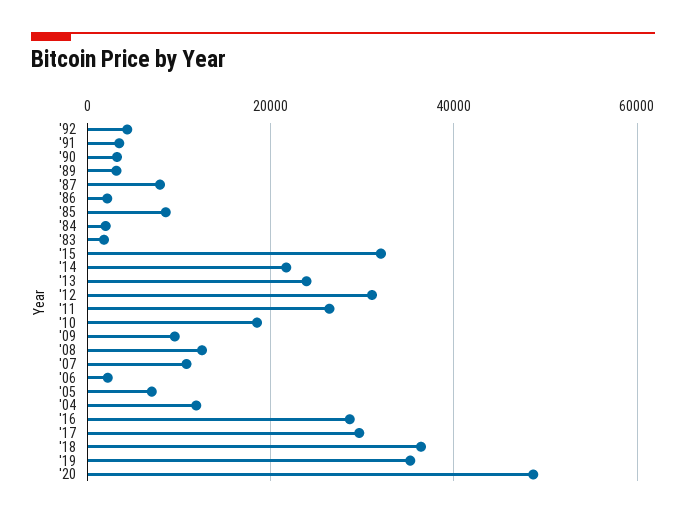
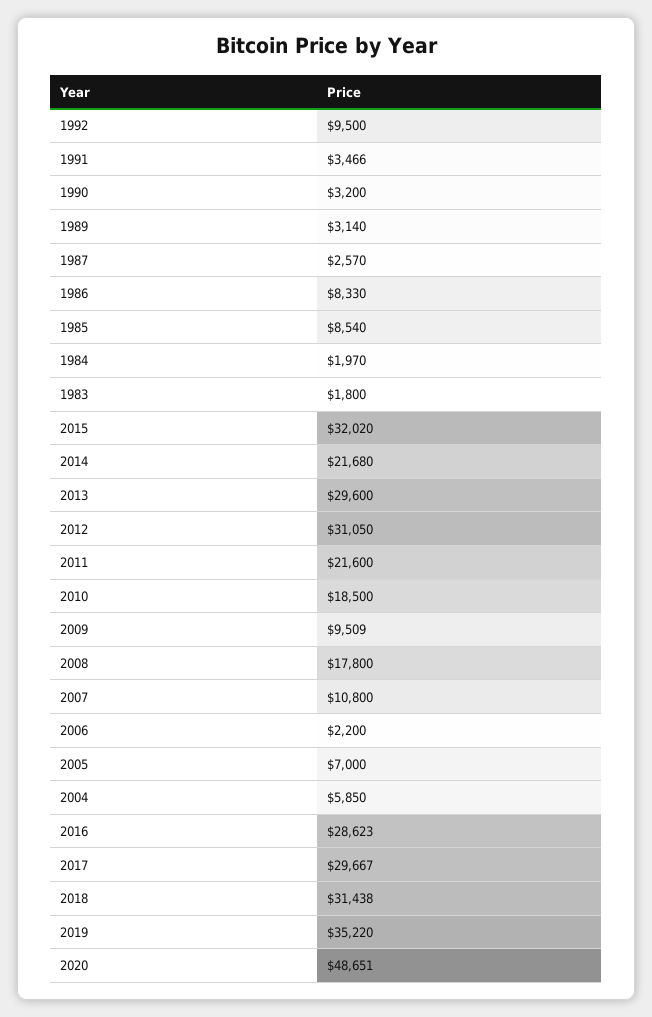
  {
-   "'92": 4000,
+   "'92": 9500,
    "'91": 3466,
    "'90": 3200,
    "'89": 3140,
-   "'87": 8000,
+   "'87": 2570,
-   "'86": 2000,
+   "'86": 8330,
    "'85": 8540,
    "'84": 1970,
    "'83": 1800,
    "'15": 32020,
    "'14": 21680,
-   "'13": 24000,
+   "'13": 29600,
    "'12": 31050,
-   "'11": 26000,
+   "'11": 21600,
    "'10": 18500,
    "'09": 9509,
-   "'08": 12000,
+   "'08": 17800,
    "'07": 10800,
    "'06": 2200,
    "'05": 7000,
-   "'04": 12000,
+   "'04": 5850,
    "'16": 28623,
    "'17": 29667,
-   "'18": 36000,
+   "'18": 31438,
    "'19": 35220,
    "'20": 48651
  }

